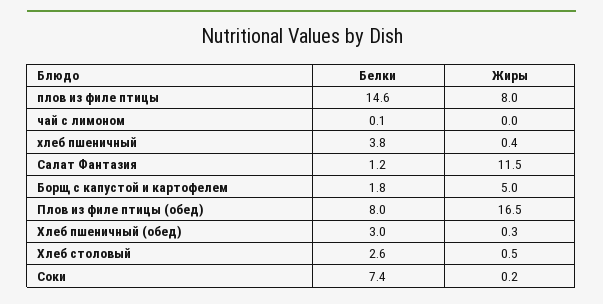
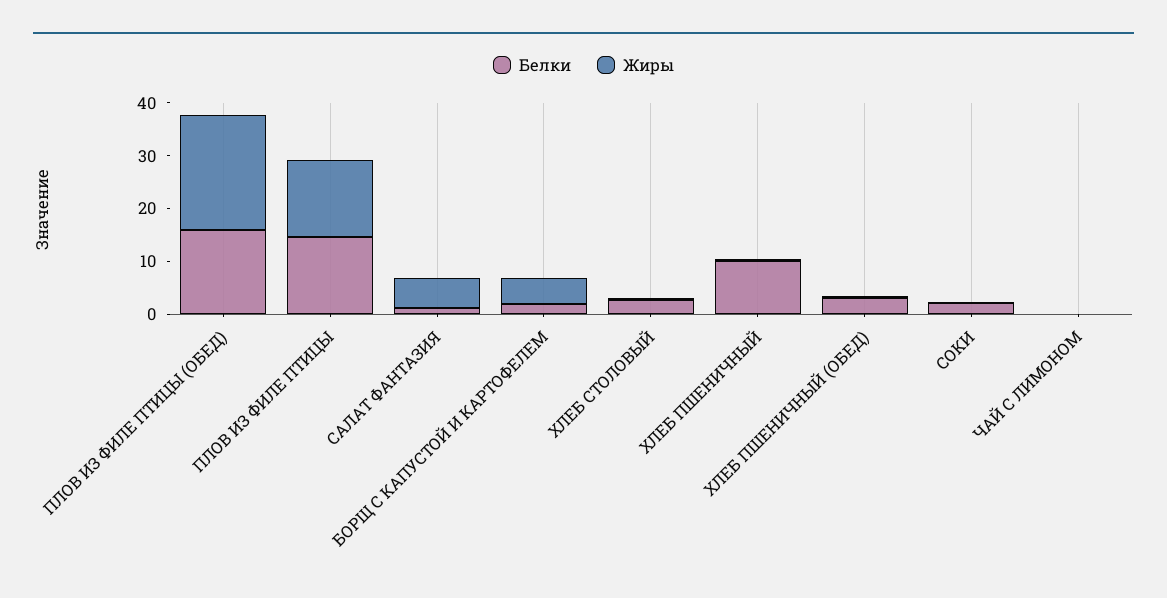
  {
    "Белки": {
      "плов из филе птицы": 14.6,
      "чай с лимоном": 0.1,
-     "хлеб пшеничный": 3.8,
+     "хлеб пшеничный": 10,
      "Салат Фантазия": 1.2,
      "Борщ с капустой и картофелем": 1.8,
-     "Плов из филе птицы (обед)": 8,
+     "Плов из филе птицы (обед)": 16,
      "Хлеб пшеничный (обед)": 3,
      "Хлеб столовый": 2.6,
-     "Соки": 7.4
+     "Соки": 2
    },
    "Жиры": {
-     "плов из филе птицы": 8,
+     "плов из филе птицы": 14,
      "чай с лимоном": 0,
      "хлеб пшеничный": 0.4,
-     "Салат Фантазия": 11.5,
+     "Салат Фантазия": 6,
      "Борщ с капустой и картофелем": 5,
-     "Плов из филе птицы (обед)": 16.5,
+     "Плов из филе птицы (обед)": 22,
      "Хлеб пшеничный (обед)": 0.3,
      "Хлеб столовый": 0.5,
      "Соки": 0.2
    }
  }

